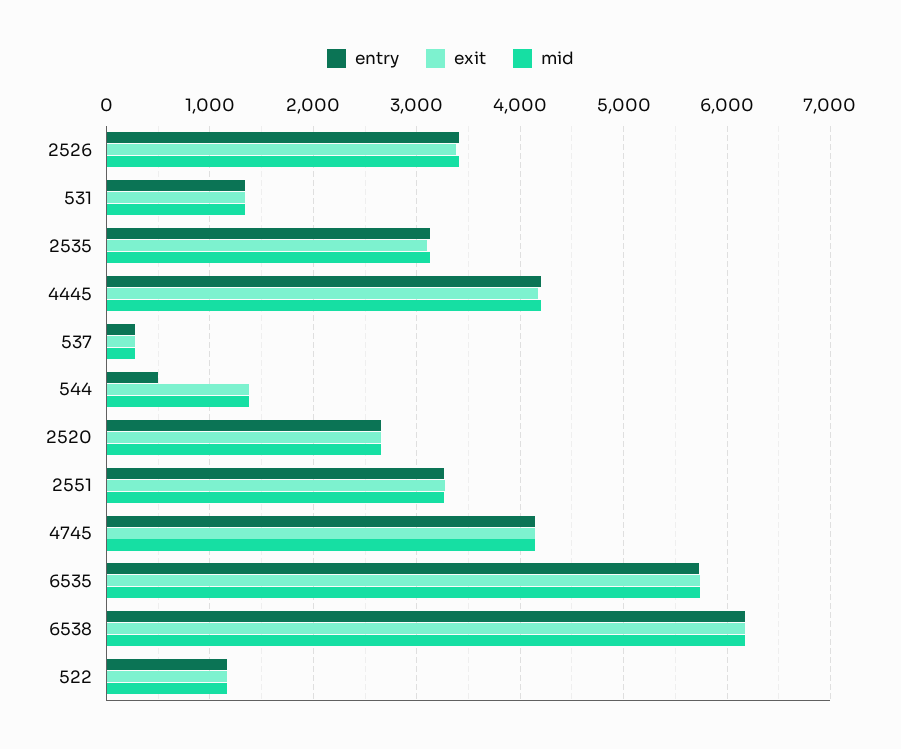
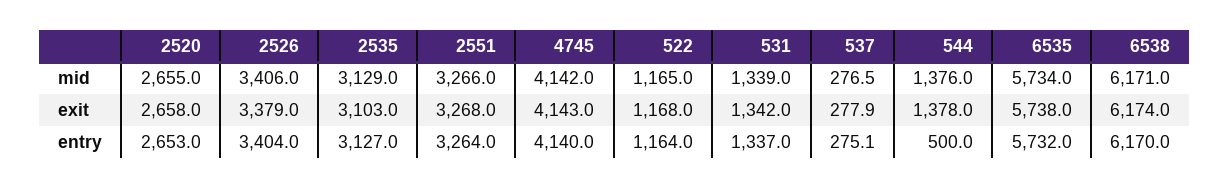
  {
    "entry": {
      "2526": 3404,
      "531": 1337,
      "2535": 3127,
-     "4445": 4200,
      "537": 275.1,
      "544": 500,
      "2520": 2653,
      "2551": 3264,
      "4745": 4140,
      "6535": 5732,
      "6538": 6170,
      "522": 1164
    },
    "exit": {
      "2526": 3379,
      "531": 1342,
      "2535": 3103,
-     "4445": 4200,
      "537": 277.9,
      "544": 1378,
      "2520": 2658,
      "2551": 3268,
      "4745": 4143,
      "6535": 5738,
      "6538": 6174,
      "522": 1168
    },
    "mid": {
      "2526": 3406,
      "531": 1339,
      "2535": 3129,
-     "4445": 4200,
      "537": 276.5,
      "544": 1376,
      "2520": 2655,
      "2551": 3266,
      "4745": 4142,
      "6535": 5734,
      "6538": 6171,
      "522": 1165
    }
  }

